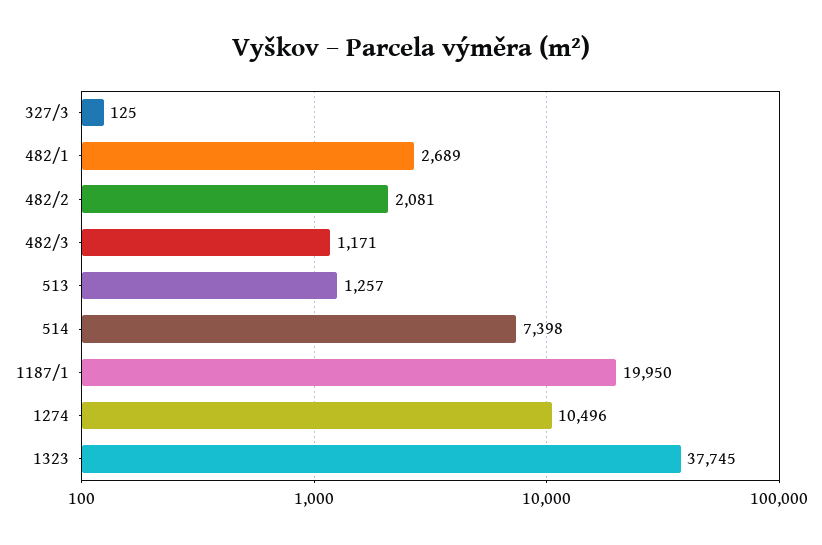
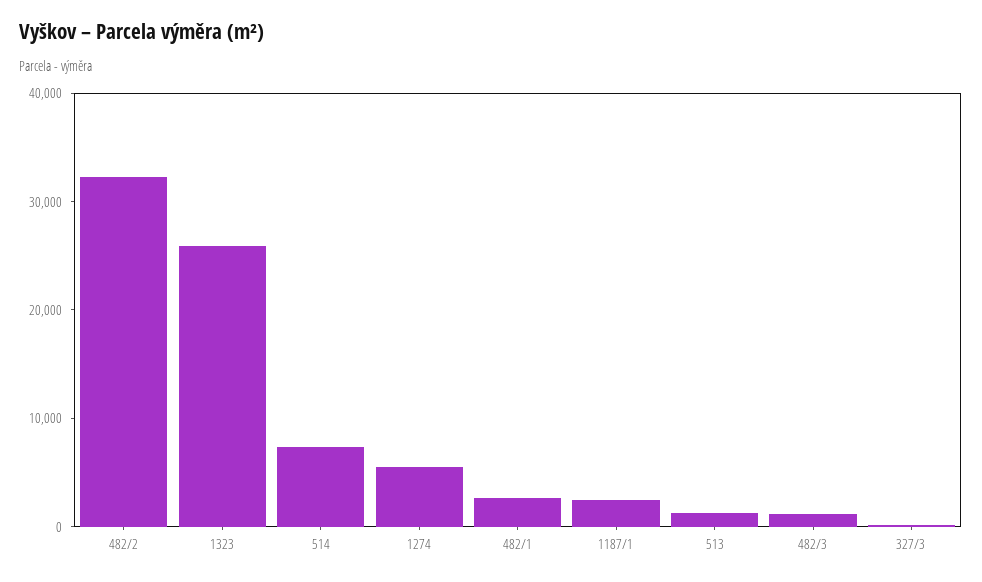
  {
    "327/3": 125,
    "482/1": 2689,
-   "482/2": 2081,
+   "482/2": 32000,
    "482/3": 1171,
    "513": 1257,
    "514": 7398,
-   "1187/1": 19950,
+   "1187/1": 2000,
-   "1274": 10496,
+   "1274": 6000,
-   "1323": 37745
+   "1323": 26000
  }

